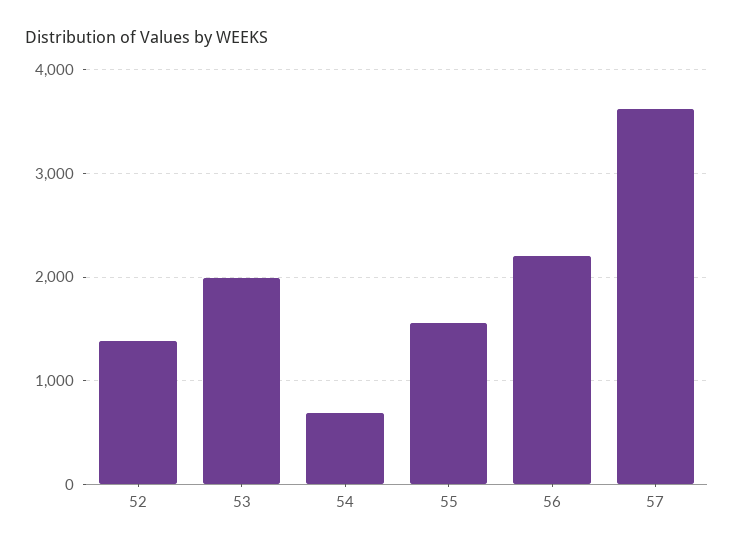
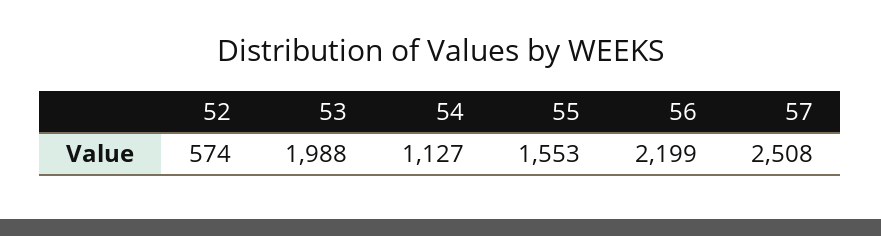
  {
-   "52": 1400,
+   "52": 574,
    "53": 1988,
-   "54": 700,
+   "54": 1127,
    "55": 1553,
    "56": 2199,
-   "57": 3600
+   "57": 2508
  }

